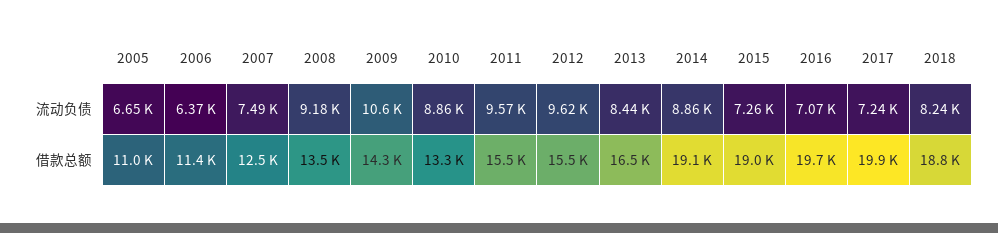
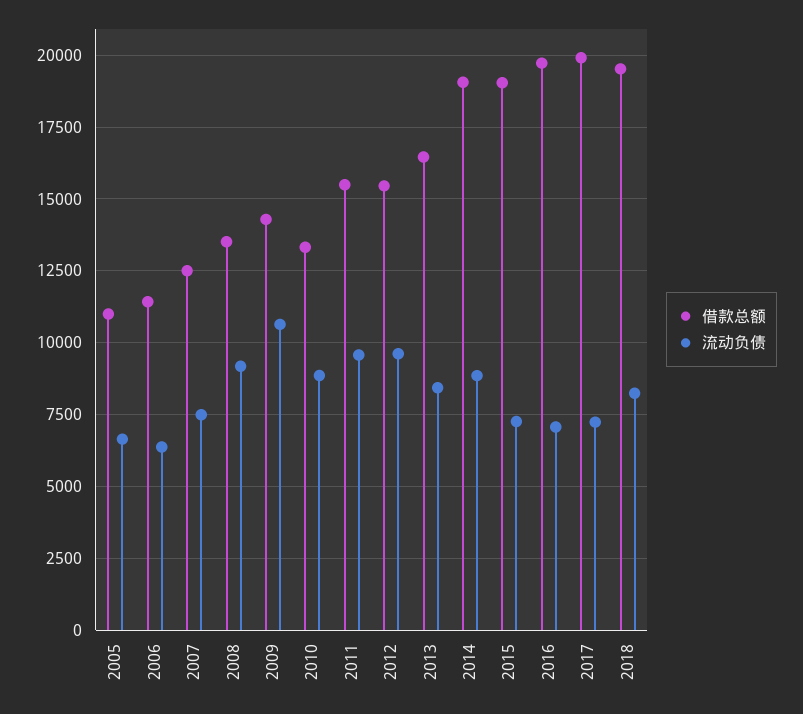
  {
    "流动负债": {
      "2005": 6650,
      "2006": 6370,
      "2007": 7490,
      "2008": 9180,
      "2009": 10600,
      "2010": 8860,
      "2011": 9570,
      "2012": 9620,
      "2013": 8440,
      "2014": 8860,
      "2015": 7260,
      "2016": 7070,
      "2017": 7240,
      "2018": 8240
    },
    "借款总额": {
      "2005": 11000,
      "2006": 11400,
      "2007": 12500,
      "2008": 13500,
      "2009": 14300,
      "2010": 13300,
      "2011": 15500,
      "2012": 15500,
      "2013": 16500,
      "2014": 19100,
      "2015": 19000,
      "2016": 19700,
      "2017": 19900,
-     "2018": 18800
+     "2018": 19500
    }
  }

